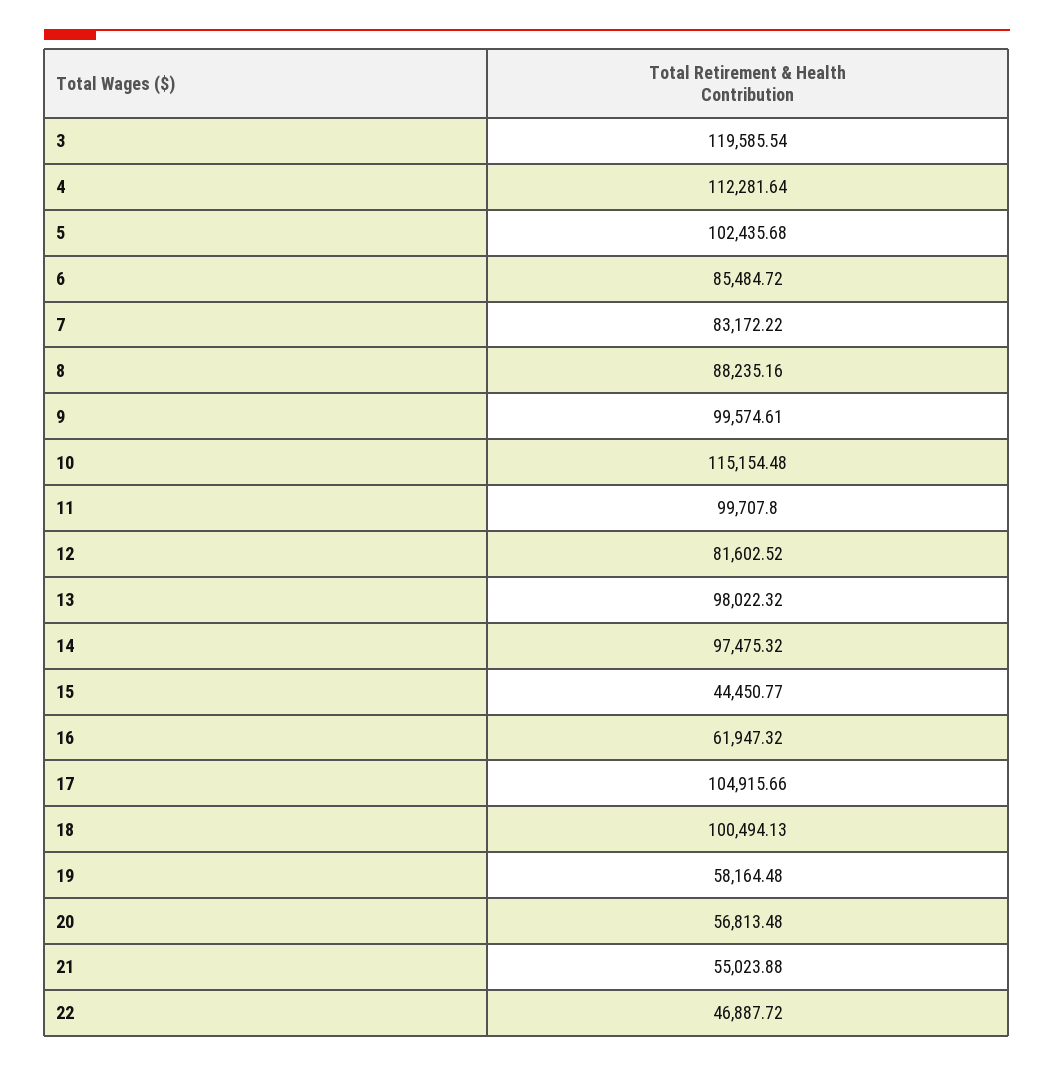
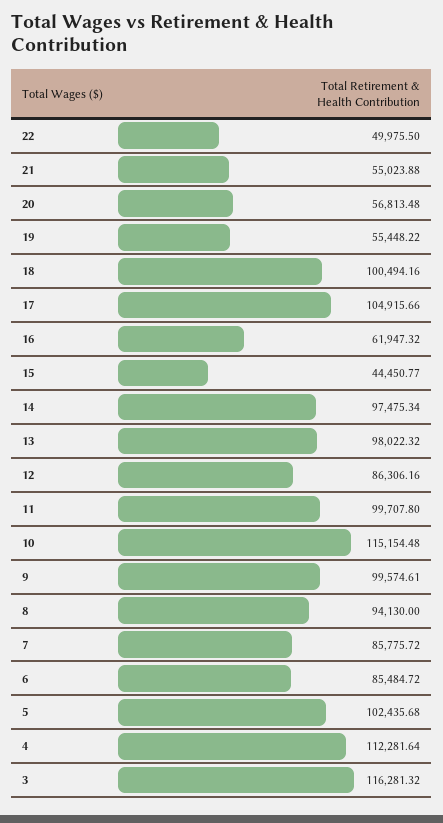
  {
-   "3": 119585.54,
+   "3": 116281.32,
    "4": 112281.64,
    "5": 102435.68,
    "6": 85484.72,
-   "7": 83172.22,
+   "7": 85775.72,
-   "8": 88235.16,
+   "8": 94130,
    "9": 99574.61,
    "10": 115154.48,
    "11": 99707.8,
-   "12": 81602.52,
+   "12": 86306.16,
    "13": 98022.32,
-   "14": 97475.32,
+   "14": 97475.34,
    "15": 44450.77,
    "16": 61947.32,
    "17": 104915.66,
-   "18": 100494.13,
+   "18": 100494.16,
-   "19": 58164.48,
+   "19": 55448.22,
    "20": 56813.48,
    "21": 55023.88,
-   "22": 46887.72
+   "22": 49975.5
  }

